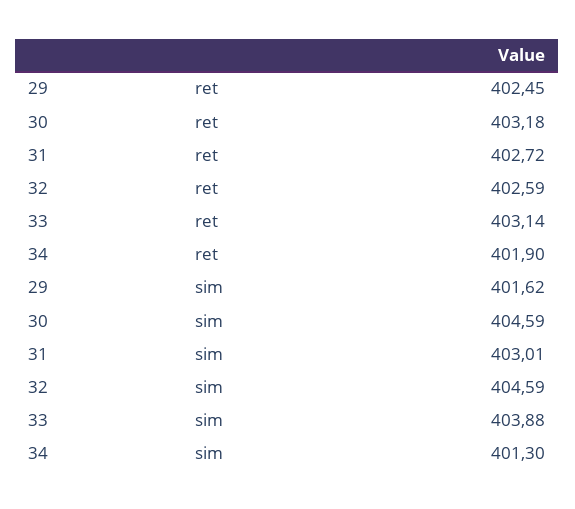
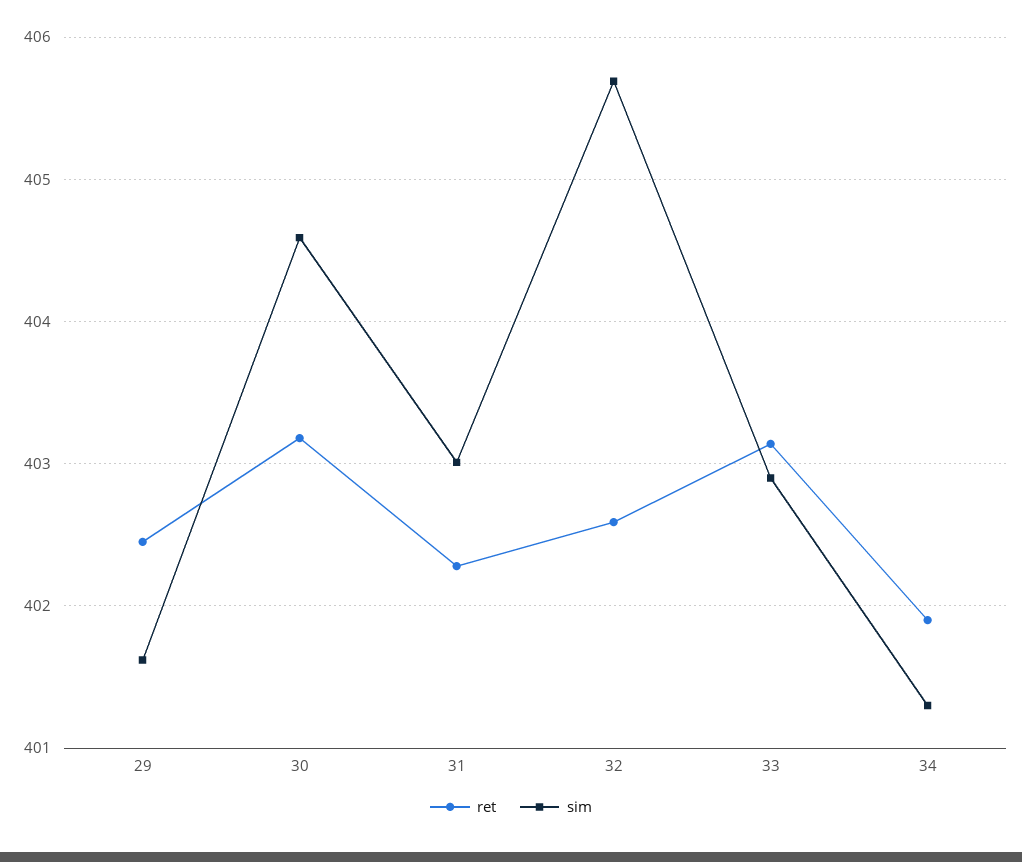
  {
    "ret": {
      "29": 402.45,
      "30": 403.18,
-     "31": 402.72,
+     "31": 402.3,
      "32": 402.59,
      "33": 403.14,
      "34": 401.9
    },
    "sim": {
      "29": 401.62,
      "30": 404.59,
      "31": 403.01,
-     "32": 404.59,
+     "32": 405.7,
-     "33": 403.88,
+     "33": 402.9,
      "34": 401.3
    }
  }

